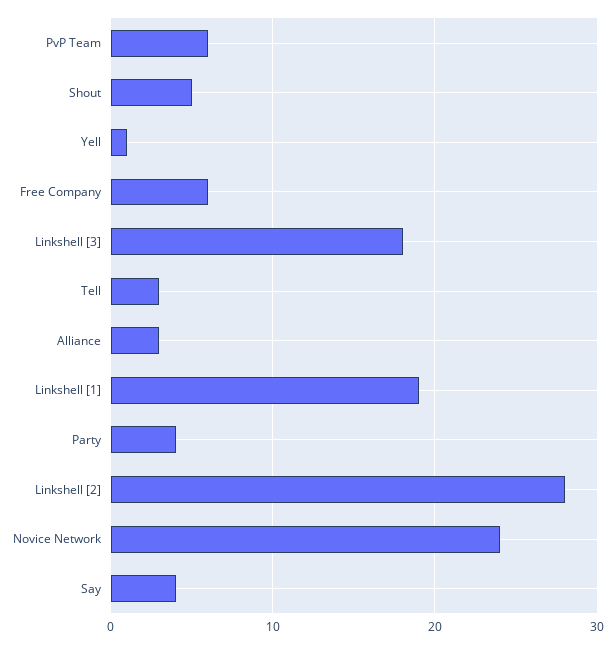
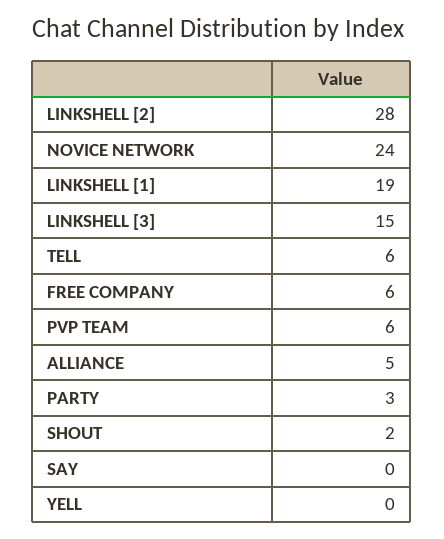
  {
    "PvP Team": 6,
-   "Shout": 5,
+   "Shout": 2,
-   "Yell": 1,
+   "Yell": 0,
    "Free Company": 6,
-   "Linkshell [3]": 18,
+   "Linkshell [3]": 15,
-   "Tell": 3,
+   "Tell": 6,
-   "Alliance": 3,
+   "Alliance": 5,
    "Linkshell [1]": 19,
-   "Party": 4,
+   "Party": 3,
    "Linkshell [2]": 28,
    "Novice Network": 24,
-   "Say": 4
+   "Say": 0
  }

